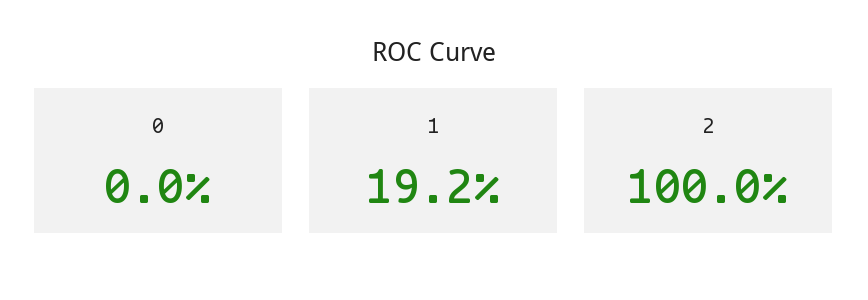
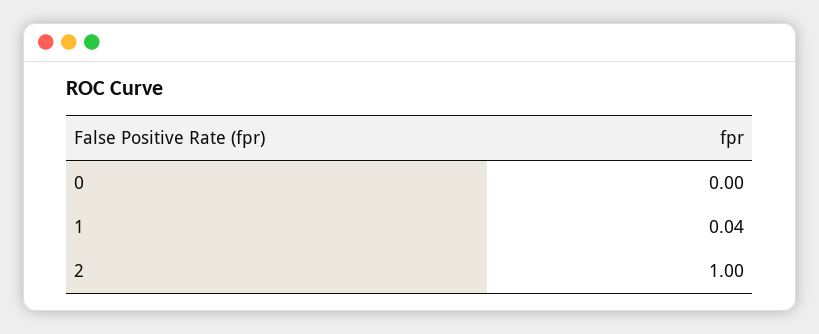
  {
    "0": 0,
-   "1": 0.192,
+   "1": 0.04,
    "2": 1
  }

